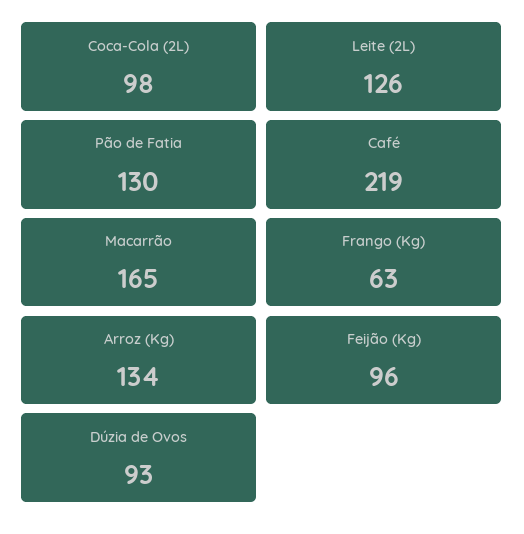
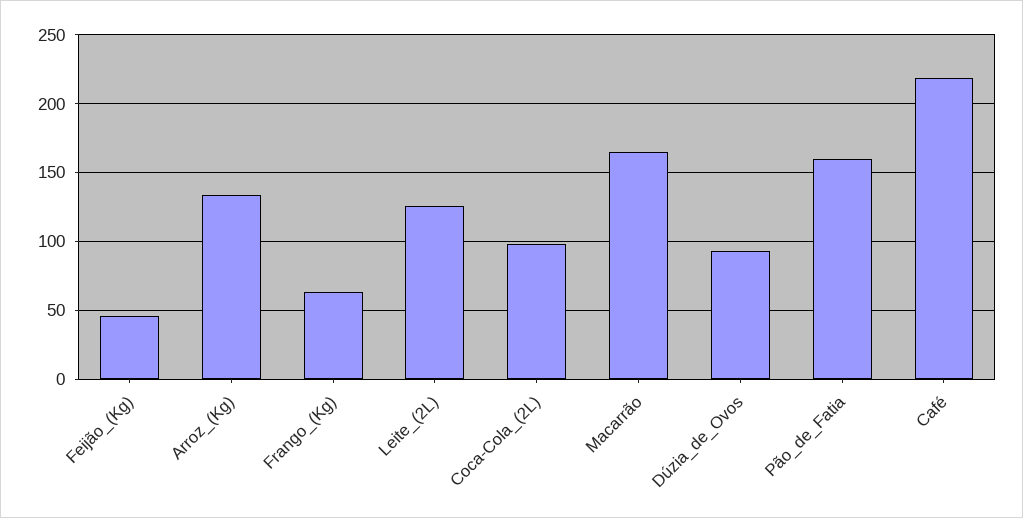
  {
    "Coca-Cola (2L)": 98,
    "Leite (2L)": 126,
-   "Pão de Fatia": 130,
+   "Pão de Fatia": 160,
    "Café": 219,
    "Macarrão": 165,
    "Frango (Kg)": 63,
    "Arroz (Kg)": 134,
-   "Feijão (Kg)": 96,
+   "Feijão (Kg)": 45,
    "Dúzia de Ovos": 93
  }

